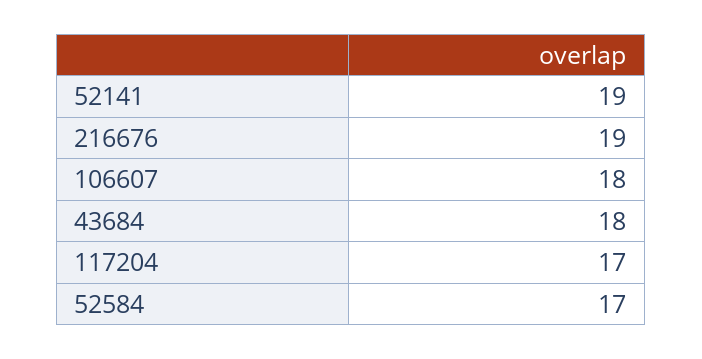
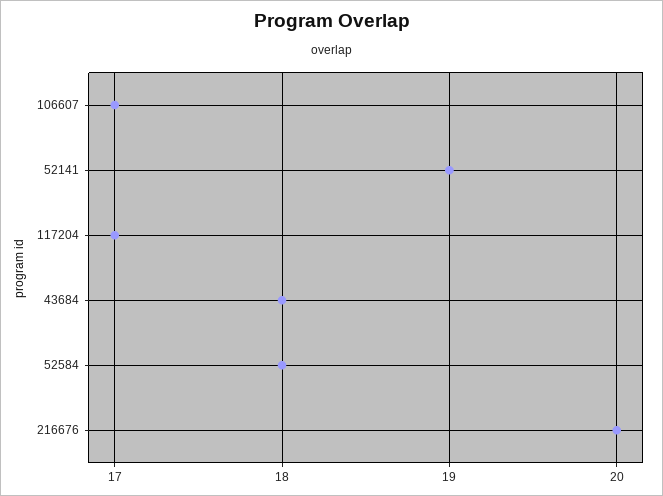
  {
    "52141": 19,
-   "216676": 19,
+   "216676": 20,
-   "106607": 18,
+   "106607": 17,
    "43684": 18,
    "117204": 17,
-   "52584": 17
+   "52584": 18
  }

